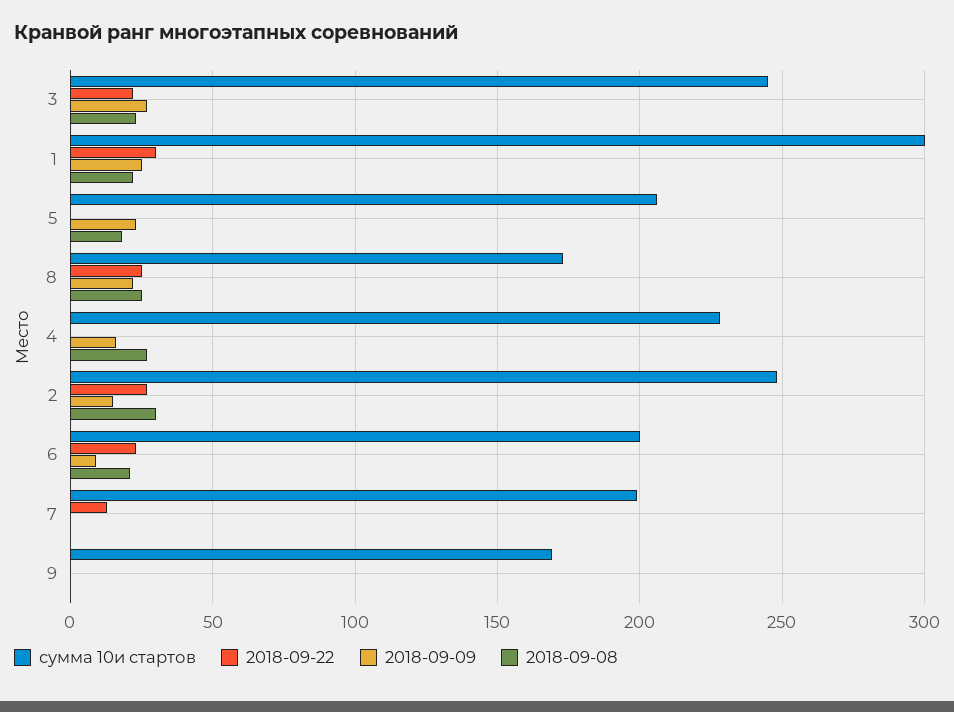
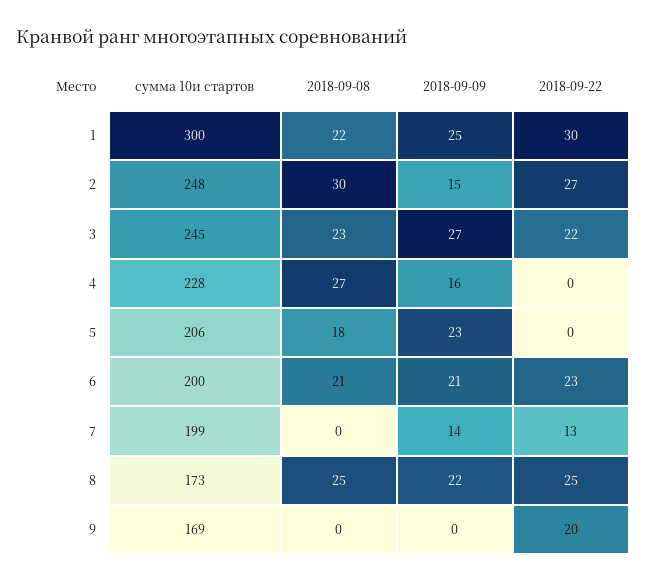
  {
    "сумма 10и стартов": {
      "3": 245,
      "1": 300,
      "5": 206,
      "8": 173,
      "4": 228,
      "2": 248,
      "6": 200,
      "7": 199,
      "9": 169
    },
    "2018-09-22": {
      "3": 22,
      "1": 30,
      "5": 0,
      "8": 25,
      "4": 0,
      "2": 27,
      "6": 23,
      "7": 13,
-     "9": 0
+     "9": 20
    },
    "2018-09-09": {
      "3": 27,
      "1": 25,
      "5": 23,
      "8": 22,
      "4": 16,
      "2": 15,
-     "6": 10,
+     "6": 21,
-     "7": 0,
+     "7": 14,
      "9": 0
    },
    "2018-09-08": {
      "3": 23,
      "1": 22,
      "5": 18,
      "8": 25,
      "4": 27,
      "2": 30,
      "6": 21,
      "7": 0,
      "9": 0
    }
  }

